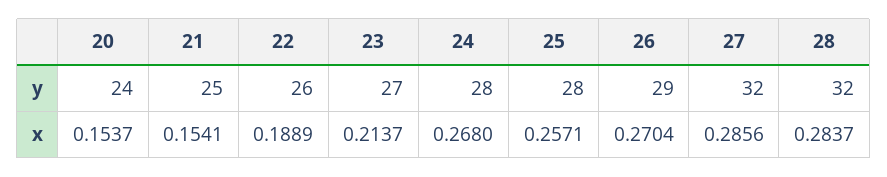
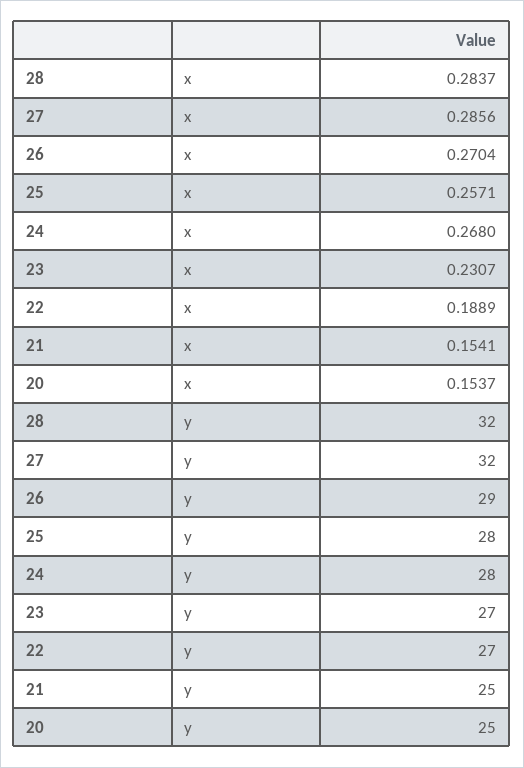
  {
    "20": {
-     "y": 24,
+     "y": 25,
      "x": 0.1537
    },
    "21": {
      "y": 25,
      "x": 0.1541
    },
    "22": {
-     "y": 26,
+     "y": 27,
      "x": 0.1889
    },
    "23": {
      "y": 27,
-     "x": 0.2137
+     "x": 0.2307
    },
    "24": {
      "y": 28,
      "x": 0.268
    },
    "25": {
      "y": 28,
      "x": 0.2571
    },
    "26": {
      "y": 29,
      "x": 0.2704
    },
    "27": {
      "y": 32,
      "x": 0.2856
    },
    "28": {
      "y": 32,
      "x": 0.2837
    }
  }

